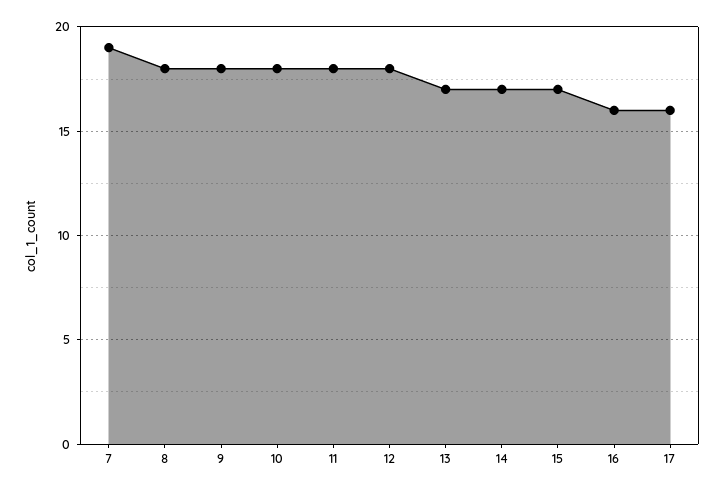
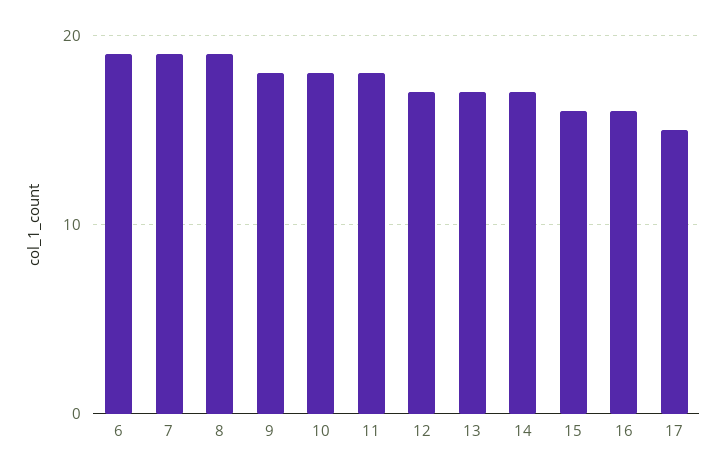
  {
    "7": 19,
-   "8": 18,
+   "8": 19,
    "9": 18,
    "10": 18,
    "11": 18,
-   "12": 18,
+   "12": 17,
    "13": 17,
    "14": 17,
-   "15": 17,
+   "15": 16,
    "16": 16,
-   "17": 16
+   "17": 15,
+   "6": 19
  }

